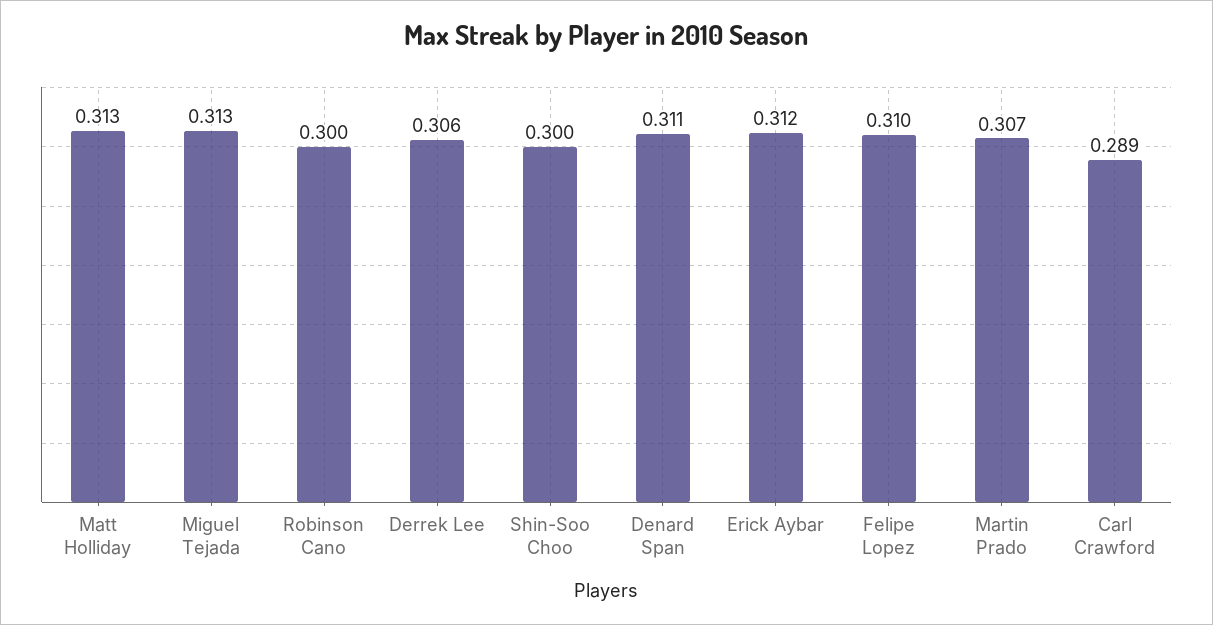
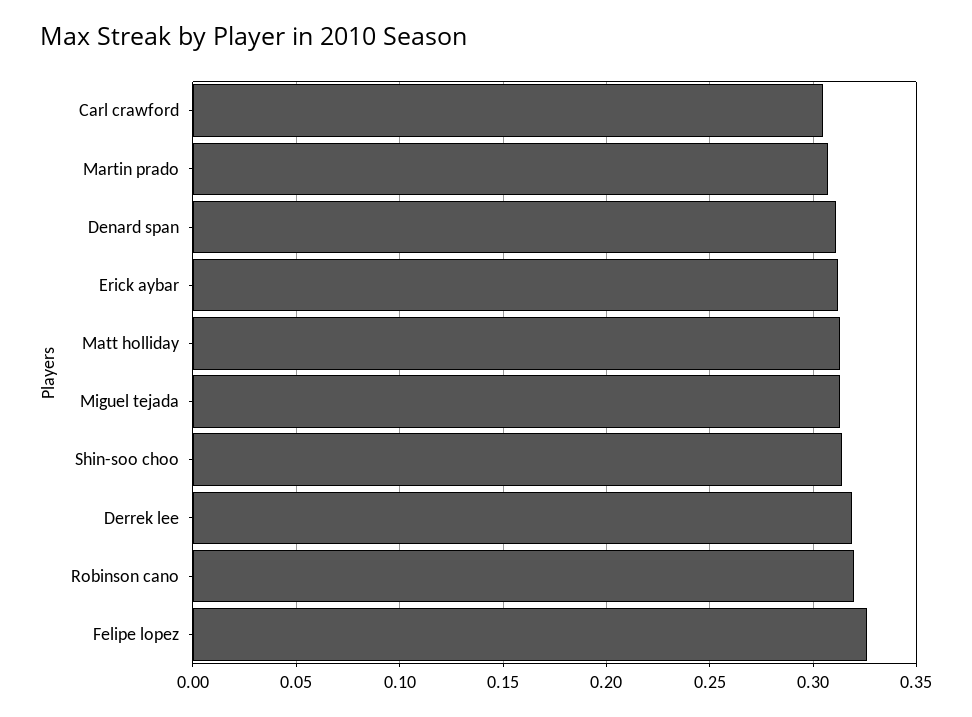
  {
    "Matt Holliday": 0.313,
    "Miguel Tejada": 0.313,
-   "Robinson Cano": 0.3,
+   "Robinson Cano": 0.32,
-   "Derrek Lee": 0.306,
+   "Derrek Lee": 0.32,
-   "Shin-Soo Choo": 0.3,
+   "Shin-Soo Choo": 0.315,
    "Denard Span": 0.311,
    "Erick Aybar": 0.312,
-   "Felipe Lopez": 0.31,
+   "Felipe Lopez": 0.325,
    "Martin Prado": 0.307,
-   "Carl Crawford": 0.289
+   "Carl Crawford": 0.305
  }

